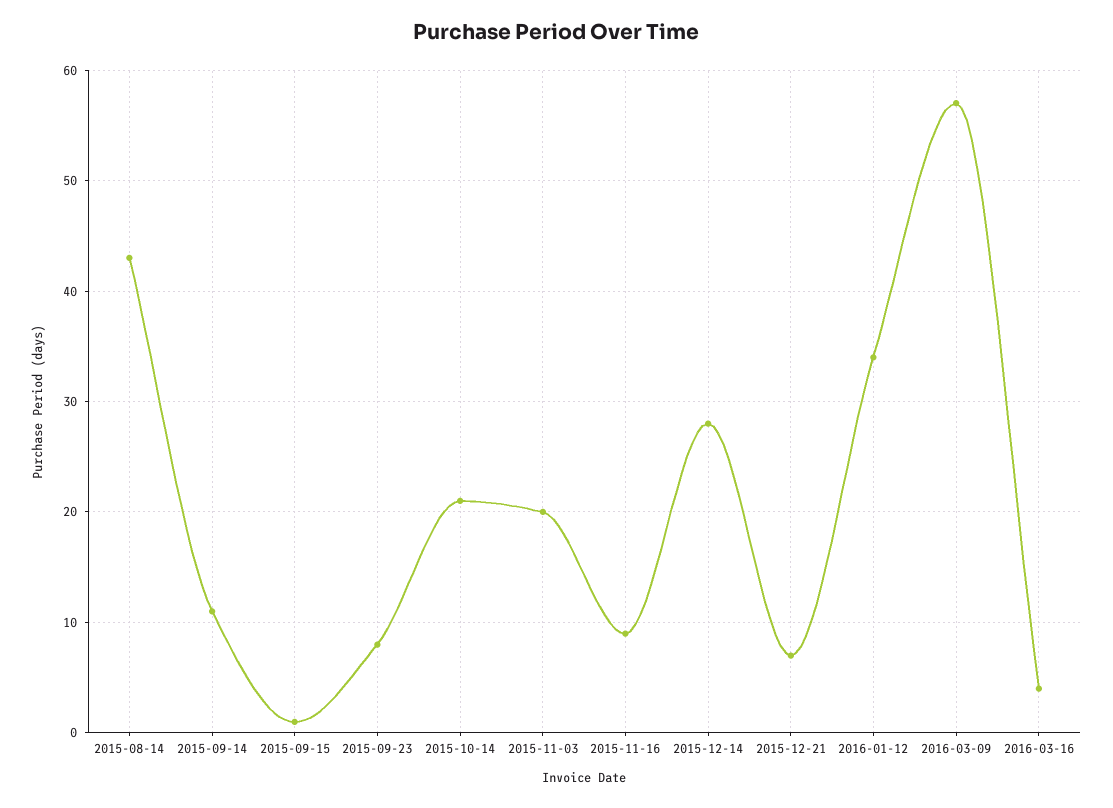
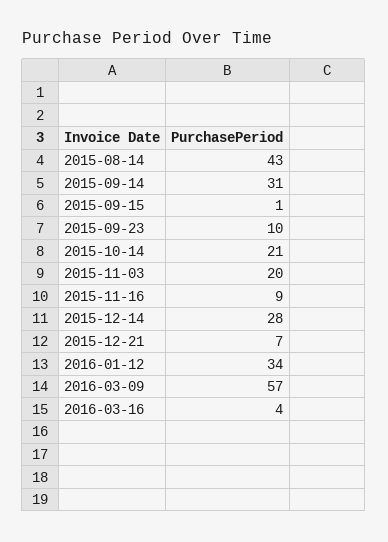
  {
    "2015-08-14": 43,
-   "2015-09-14": 11,
+   "2015-09-14": 31,
    "2015-09-15": 1,
-   "2015-09-23": 8,
+   "2015-09-23": 10,
    "2015-10-14": 21,
    "2015-11-03": 20,
    "2015-11-16": 9,
    "2015-12-14": 28,
    "2015-12-21": 7,
    "2016-01-12": 34,
    "2016-03-09": 57,
    "2016-03-16": 4
  }

